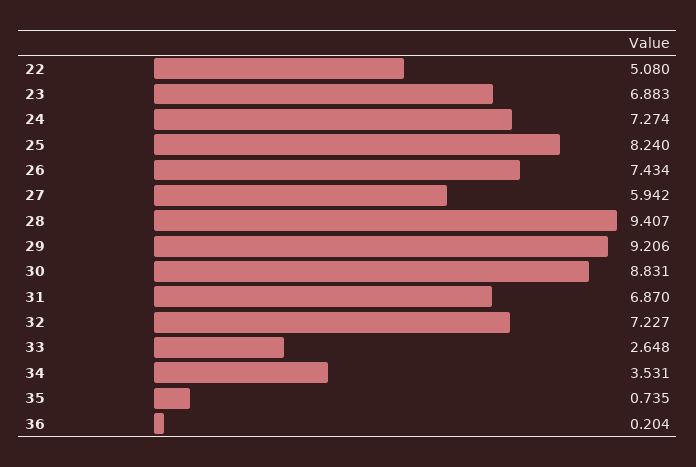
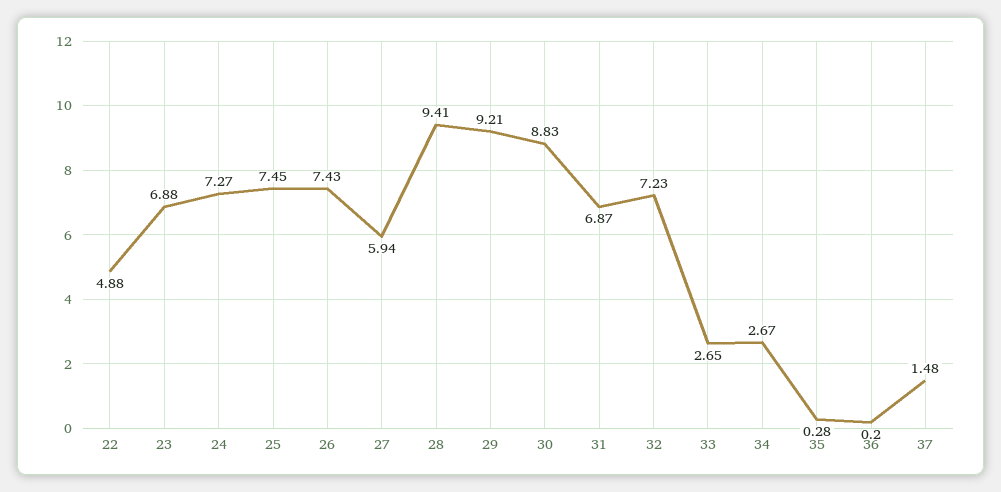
  {
-   "22": 5.08,
+   "22": 4.88,
    "23": 6.883,
    "24": 7.274,
-   "25": 8.24,
+   "25": 7.45,
    "26": 7.434,
    "27": 5.942,
    "28": 9.407,
    "29": 9.206,
    "30": 8.831,
    "31": 6.87,
    "32": 7.227,
    "33": 2.648,
-   "34": 3.531,
+   "34": 2.67,
-   "35": 0.735,
+   "35": 0.28,
-   "36": 0.204
+   "36": 0.204,
+   "37": 1.48
  }

